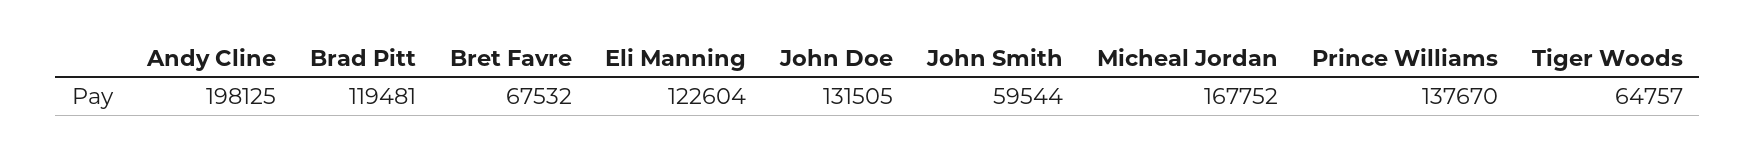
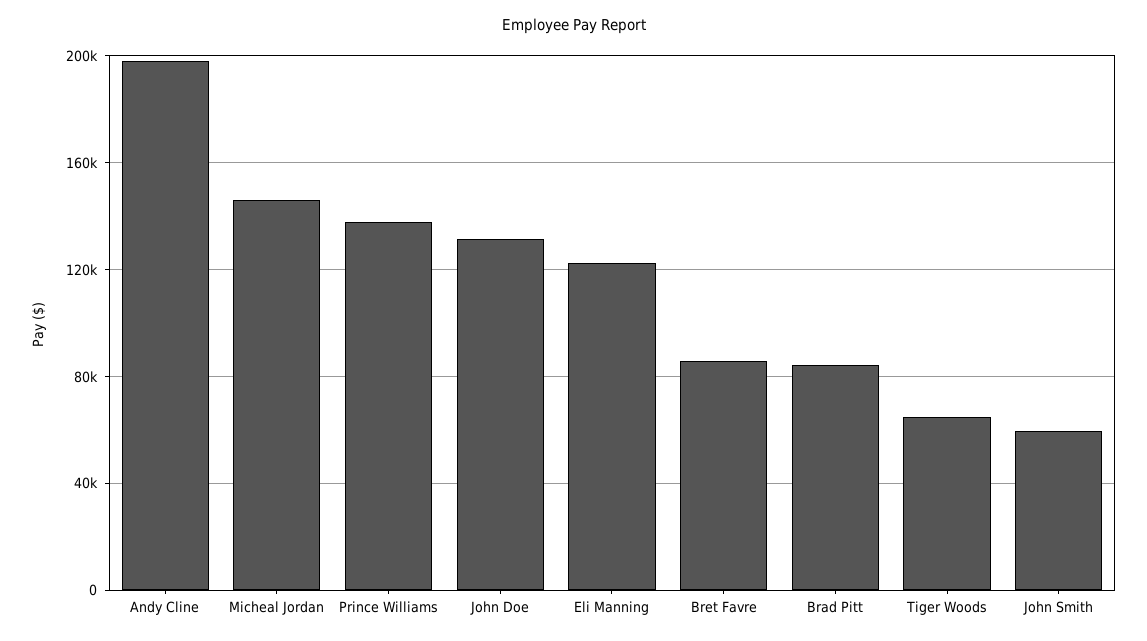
  {
    "Andy Cline": 198125,
-   "Brad Pitt": 119481,
+   "Brad Pitt": 85000,
-   "Bret Favre": 67532,
+   "Bret Favre": 85000,
    "Eli Manning": 122604,
    "John Doe": 131505,
    "John Smith": 59544,
-   "Micheal Jordan": 167752,
+   "Micheal Jordan": 145000,
    "Prince Williams": 137670,
    "Tiger Woods": 64757
  }

